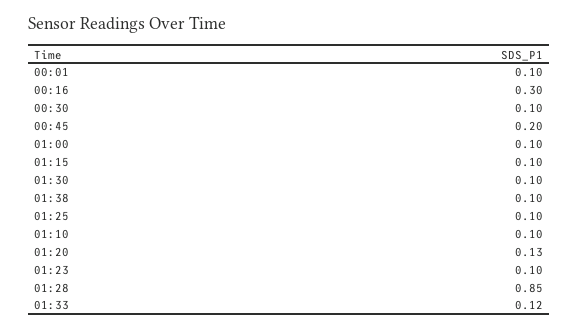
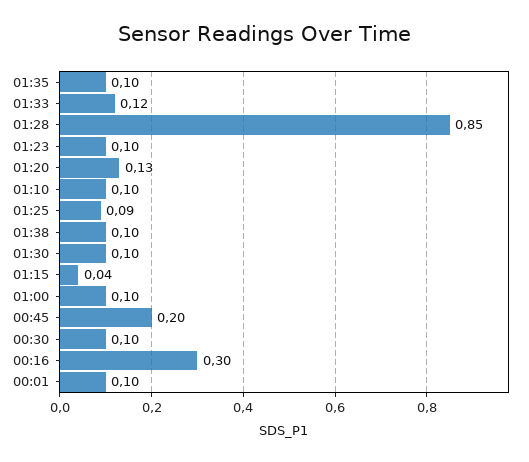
  {
    "00:01": 0.1,
    "00:16": 0.3,
    "00:30": 0.1,
    "00:45": 0.2,
    "01:00": 0.1,
-   "01:15": 0.1,
+   "01:15": 0.04,
    "01:30": 0.1,
    "01:38": 0.1,
-   "01:25": 0.1,
+   "01:25": 0.09,
    "01:10": 0.1,
    "01:20": 0.13,
    "01:23": 0.1,
    "01:28": 0.85,
-   "01:33": 0.12
+   "01:33": 0.12,
+   "01:35": 0.1
  }

